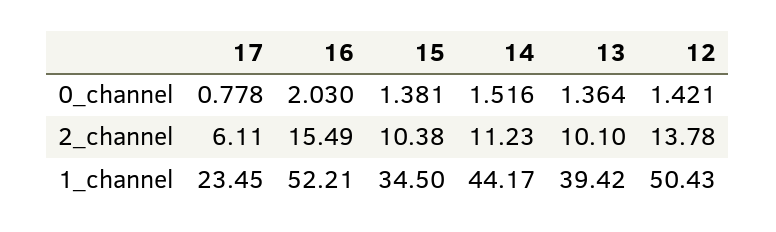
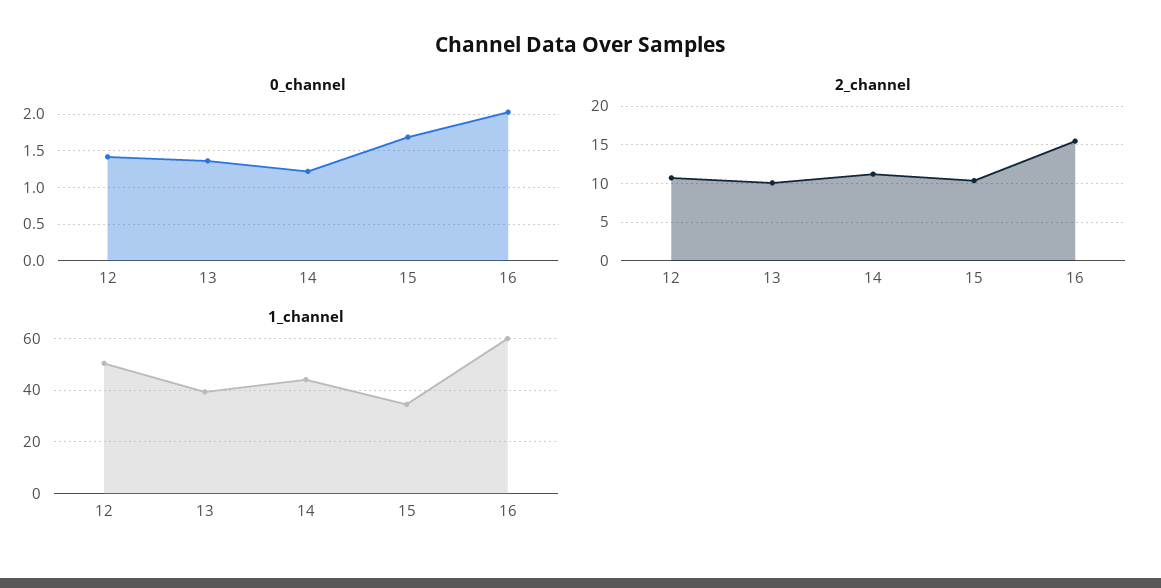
  {
    "0_channel": {
-     "17": 0.778,
      "16": 2.03,
-     "15": 1.381,
+     "15": 1.7,
-     "14": 1.516,
+     "14": 1.2,
      "13": 1.364,
      "12": 1.421
    },
    "2_channel": {
-     "17": 6.11,
      "16": 15.49,
      "15": 10.38,
      "14": 11.23,
      "13": 10.1,
-     "12": 13.78
+     "12": 11
    },
    "1_channel": {
-     "17": 23.45,
-     "16": 52.21,
+     "16": 60,
      "15": 34.5,
      "14": 44.17,
      "13": 39.42,
      "12": 50.43
    }
  }

